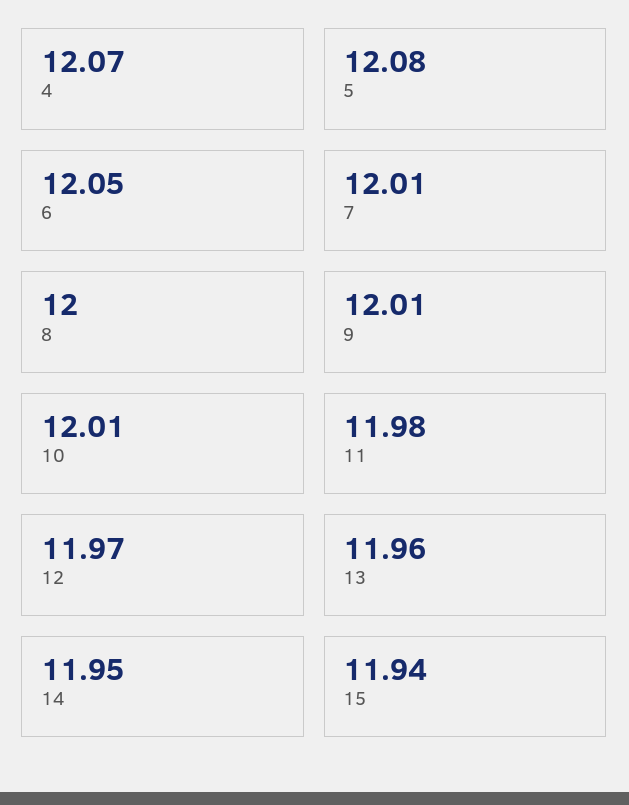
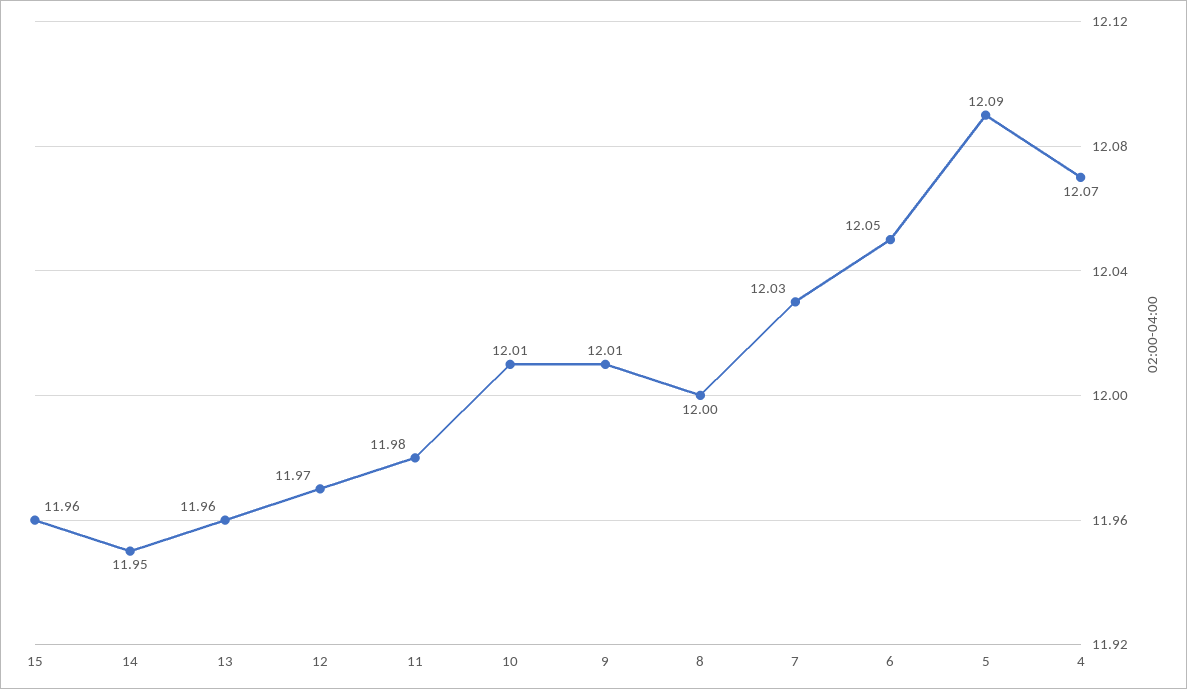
  {
    "4": 12.07,
-   "5": 12.08,
+   "5": 12.09,
    "6": 12.05,
-   "7": 12.01,
+   "7": 12.03,
    "8": 12,
    "9": 12.01,
    "10": 12.01,
    "11": 11.98,
    "12": 11.97,
    "13": 11.96,
    "14": 11.95,
-   "15": 11.94
+   "15": 11.96
  }

